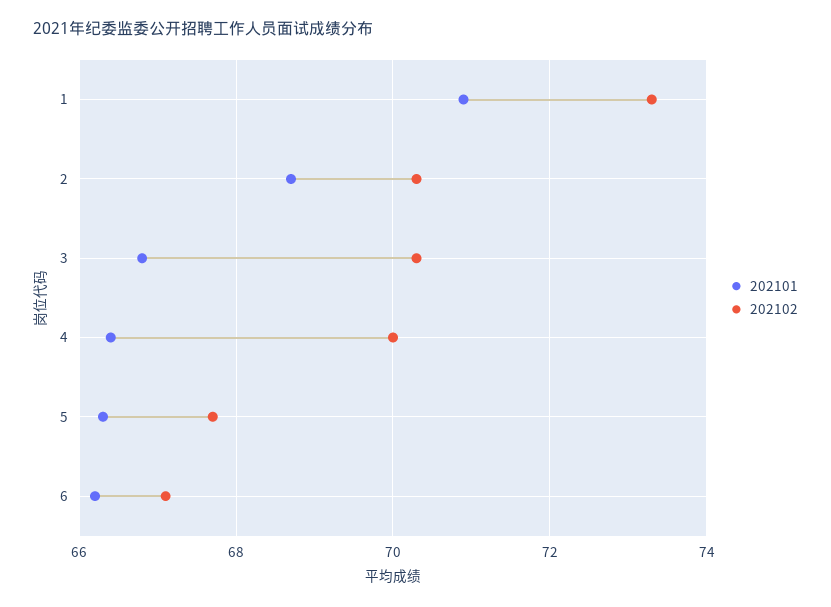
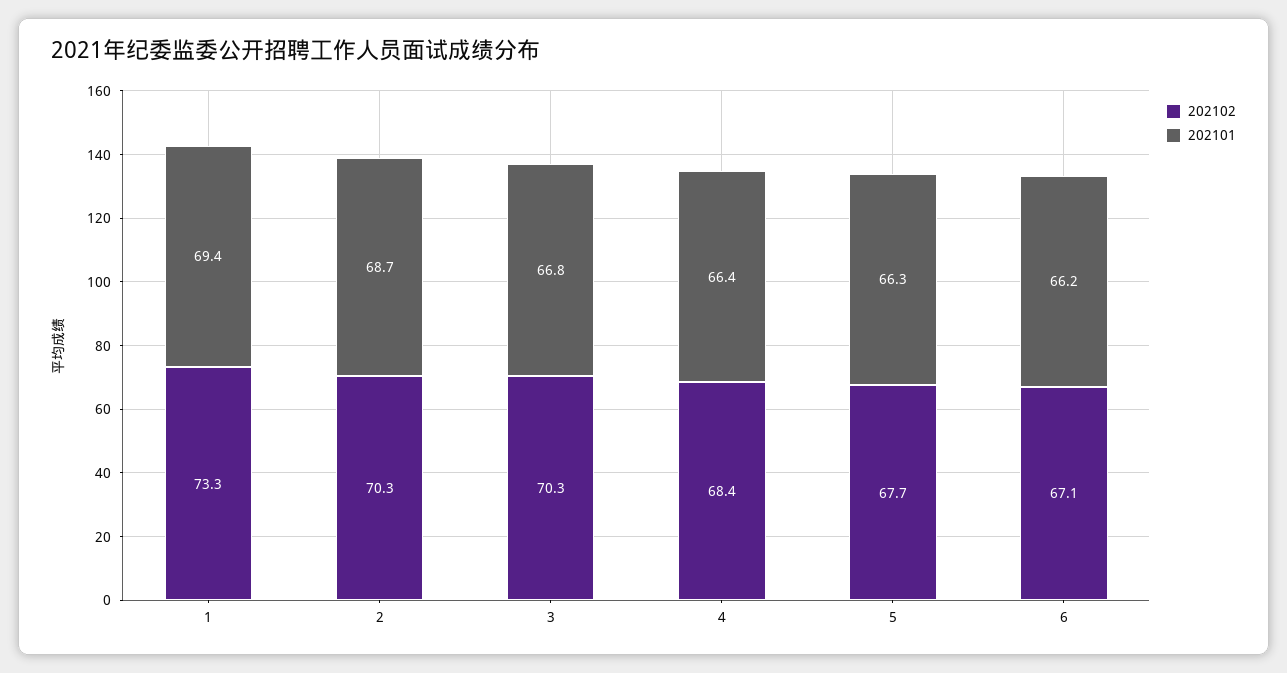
  {
    "202101": {
-     "1": 71,
+     "1": 69.4,
      "2": 68.7,
      "3": 66.8,
      "4": 66.4,
      "5": 66.3,
      "6": 66.2
    },
    "202102": {
      "1": 73.3,
      "2": 70.3,
      "3": 70.3,
-     "4": 70,
+     "4": 68.4,
      "5": 67.7,
      "6": 67.1
    }
  }

